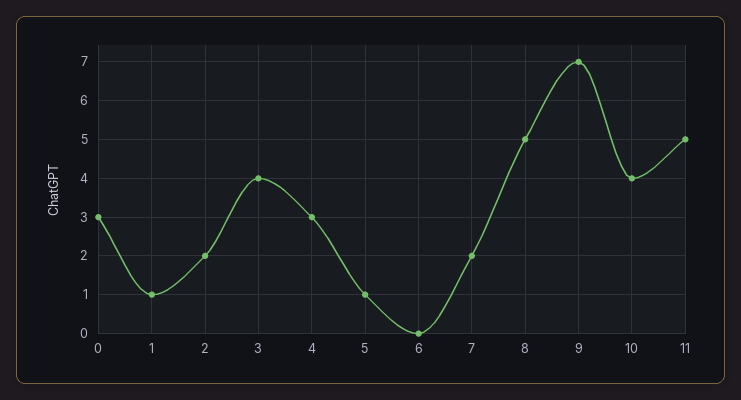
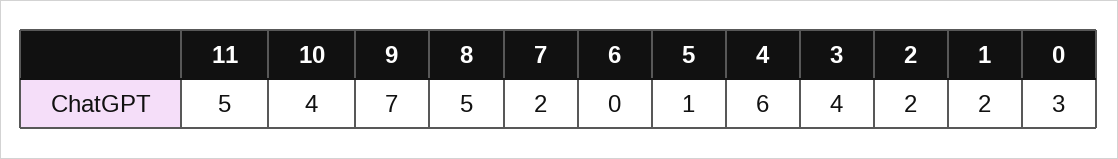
  {
    "0": 3,
-   "1": 1,
+   "1": 2,
    "2": 2,
    "3": 4,
-   "4": 3,
+   "4": 6,
    "5": 1,
    "6": 0,
    "7": 2,
    "8": 5,
    "9": 7,
    "10": 4,
    "11": 5
  }

